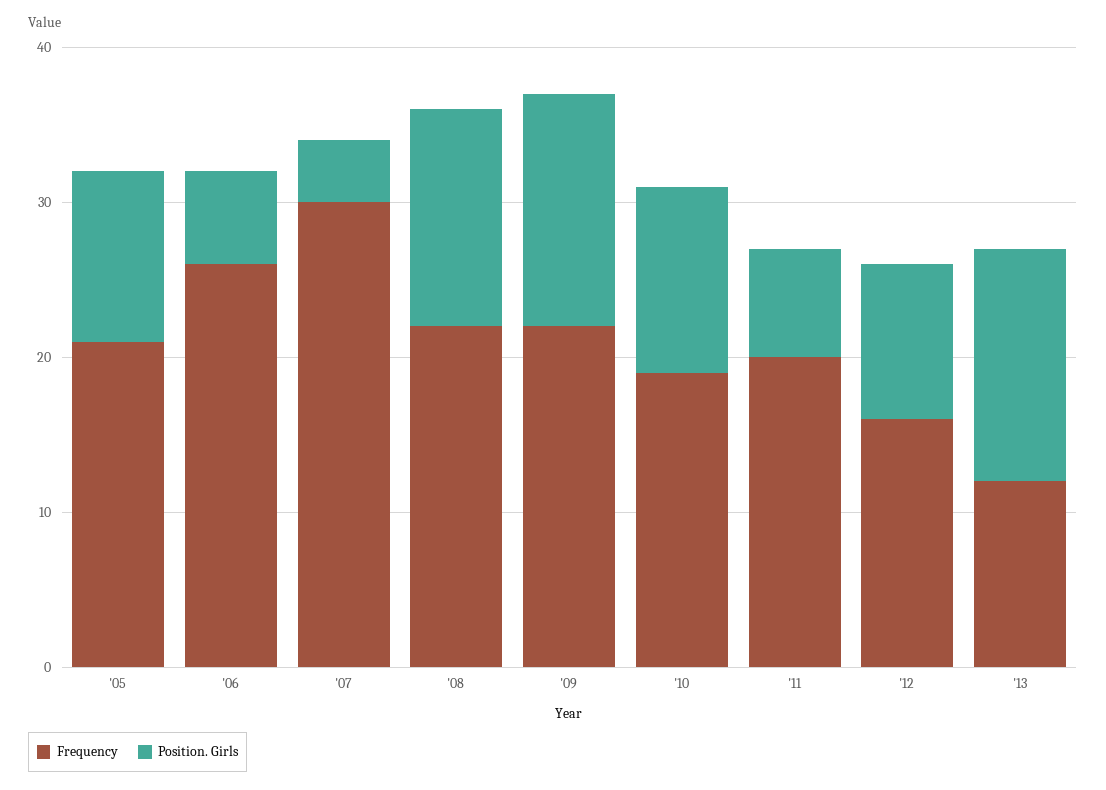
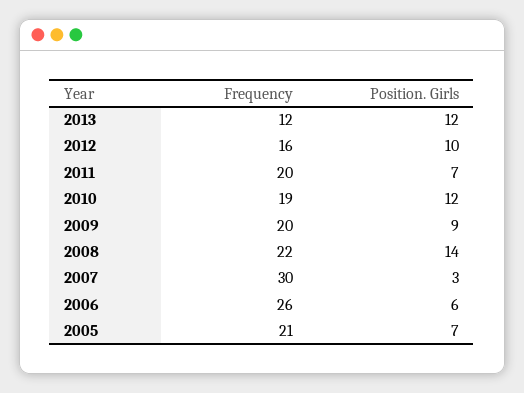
  {
    "Frequency": {
      "'05": 21,
      "'06": 26,
      "'07": 30,
      "'08": 22,
-     "'09": 22,
+     "'09": 20,
      "'10": 19,
      "'11": 20,
      "'12": 16,
      "'13": 12
    },
    "Position. Girls": {
-     "'05": 11,
+     "'05": 7,
      "'06": 6,
-     "'07": 4,
+     "'07": 3,
      "'08": 14,
-     "'09": 15,
+     "'09": 9,
      "'10": 12,
      "'11": 7,
      "'12": 10,
-     "'13": 15
+     "'13": 12
    }
  }

